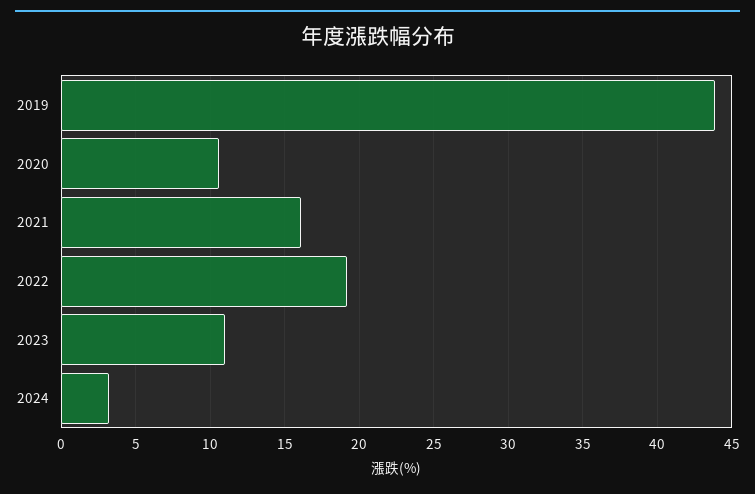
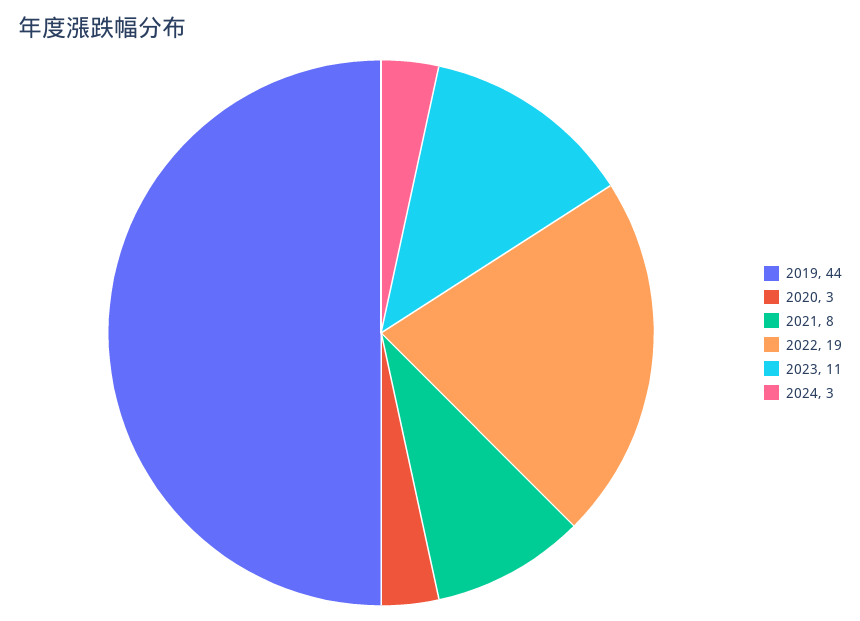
  {
    "2019": 44,
-   "2020": 10.5,
+   "2020": 3,
-   "2021": 16,
+   "2021": 8,
    "2022": 19,
    "2023": 11,
    "2024": 3
  }

